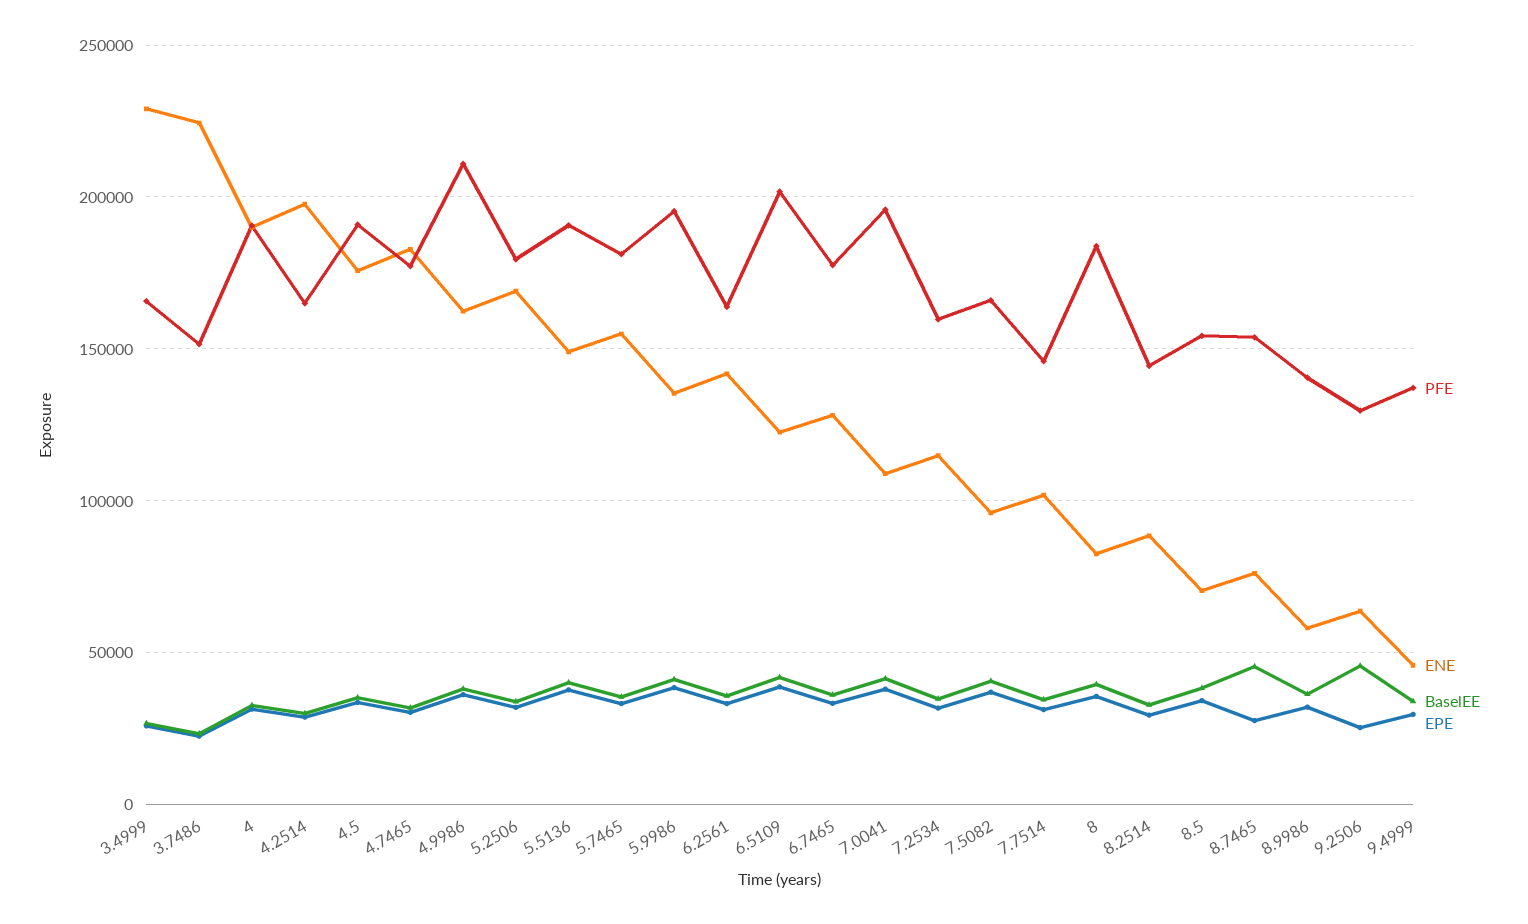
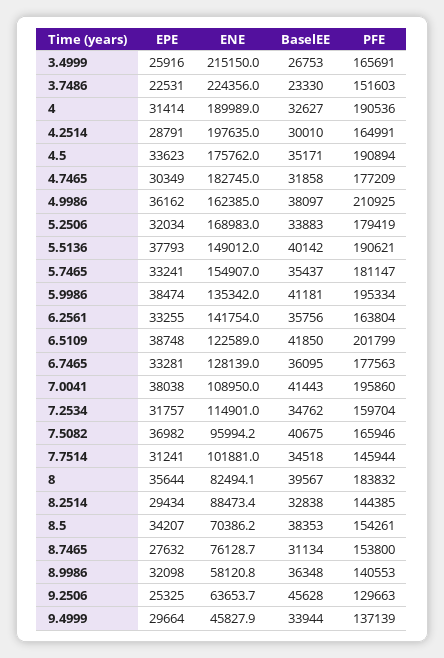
  {
    "PFE": {
      "3.4999": 165691,
      "3.7486": 151603,
      "4": 190536,
      "4.2514": 164991,
      "4.5": 190894,
      "4.7465": 177209,
      "4.9986": 210925,
      "5.2506": 179419,
      "5.5136": 190621,
      "5.7465": 181147,
      "5.9986": 195334,
      "6.2561": 163804,
      "6.5109": 201799,
      "6.7465": 177563,
      "7.0041": 195860,
      "7.2534": 159704,
      "7.5082": 165946,
      "7.7514": 145944,
      "8": 183832,
      "8.2514": 144385,
      "8.5": 154261,
      "8.7465": 153800,
      "8.9986": 140553,
      "9.2506": 129663,
      "9.4999": 137139
    },
    "ENE": {
-     "3.4999": 230000,
+     "3.4999": 215150,
      "3.7486": 224356,
      "4": 189989,
      "4.2514": 197635,
      "4.5": 175762,
      "4.7465": 182745,
      "4.9986": 162385,
      "5.2506": 168983,
      "5.5136": 149012,
      "5.7465": 154907,
      "5.9986": 135342,
      "6.2561": 141754,
      "6.5109": 122589,
      "6.7465": 128139,
      "7.0041": 108950,
      "7.2534": 114901,
      "7.5082": 95994.2,
      "7.7514": 101881,
      "8": 82494.1,
      "8.2514": 88473.4,
      "8.5": 70386.2,
      "8.7465": 76128.7,
      "8.9986": 58120.8,
      "9.2506": 63653.7,
      "9.4999": 45827.9
    },
    "BaselEE": {
      "3.4999": 26753,
      "3.7486": 23330,
      "4": 32627,
      "4.2514": 30010,
      "4.5": 35171,
      "4.7465": 31858,
      "4.9986": 38097,
      "5.2506": 33883,
      "5.5136": 40142,
      "5.7465": 35437,
      "5.9986": 41181,
      "6.2561": 35756,
      "6.5109": 41850,
      "6.7465": 36095,
      "7.0041": 41443,
      "7.2534": 34762,
      "7.5082": 40675,
      "7.7514": 34518,
      "8": 39567,
      "8.2514": 32838,
      "8.5": 38353,
-     "8.7465": 45000,
+     "8.7465": 31134,
      "8.9986": 36348,
      "9.2506": 45628,
      "9.4999": 33944
    },
    "EPE": {
      "3.4999": 25916,
      "3.7486": 22531,
      "4": 31414,
      "4.2514": 28791,
      "4.5": 33623,
      "4.7465": 30349,
      "4.9986": 36162,
      "5.2506": 32034,
      "5.5136": 37793,
      "5.7465": 33241,
      "5.9986": 38474,
      "6.2561": 33255,
      "6.5109": 38748,
      "6.7465": 33281,
      "7.0041": 38038,
      "7.2534": 31757,
      "7.5082": 36982,
      "7.7514": 31241,
      "8": 35644,
      "8.2514": 29434,
      "8.5": 34207,
      "8.7465": 27632,
      "8.9986": 32098,
      "9.2506": 25325,
      "9.4999": 29664
    }
  }

